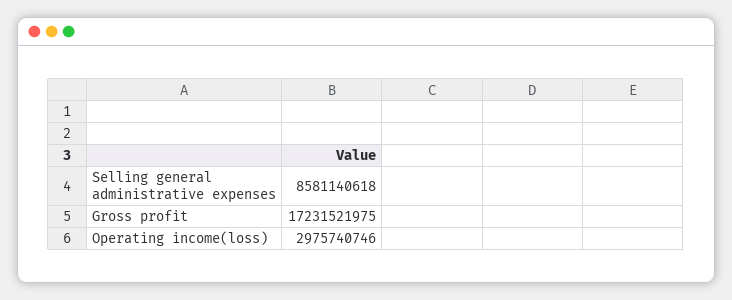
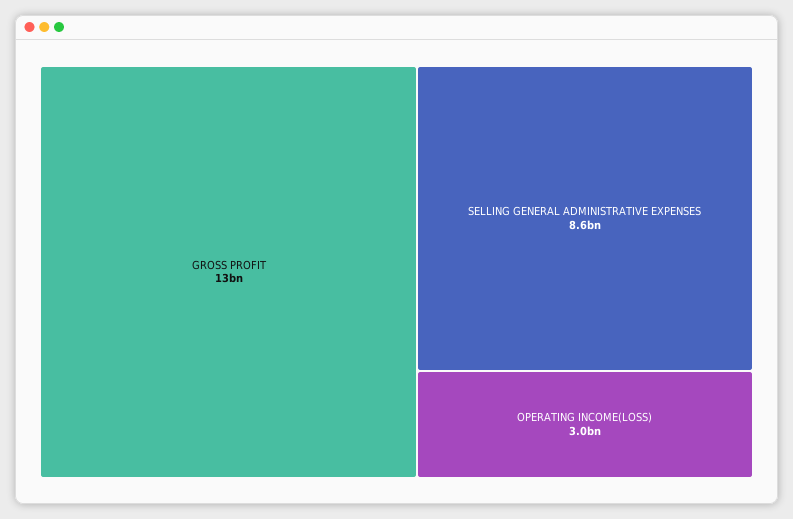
  {
    "Selling general administrative expenses": 8581140618,
-   "Gross profit": 17231521975,
+   "Gross profit": 13000000000,
    "Operating income(loss)": 2975740746
  }

